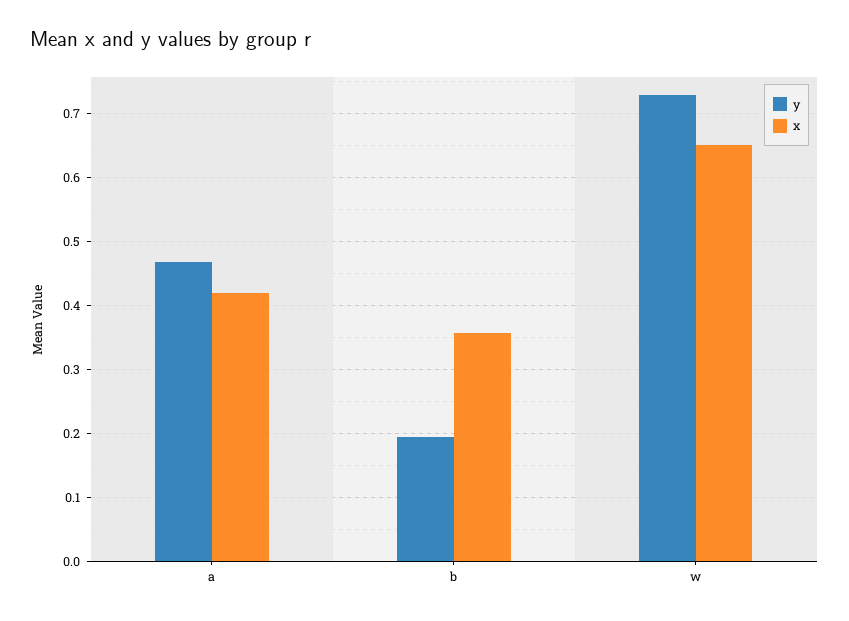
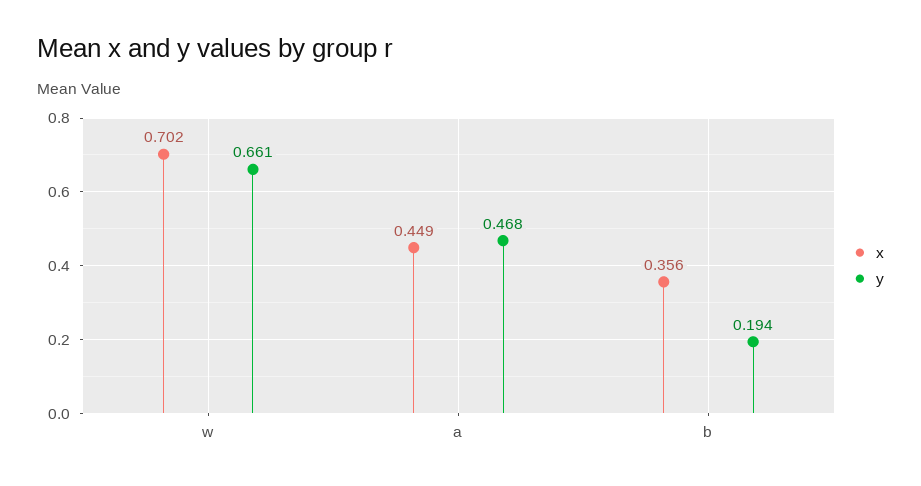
  {
    "y": {
      "a": 0.468,
      "b": 0.194,
-     "w": 0.73
+     "w": 0.661
    },
    "x": {
-     "a": 0.42,
+     "a": 0.449,
      "b": 0.356,
-     "w": 0.65
+     "w": 0.702
    }
  }

